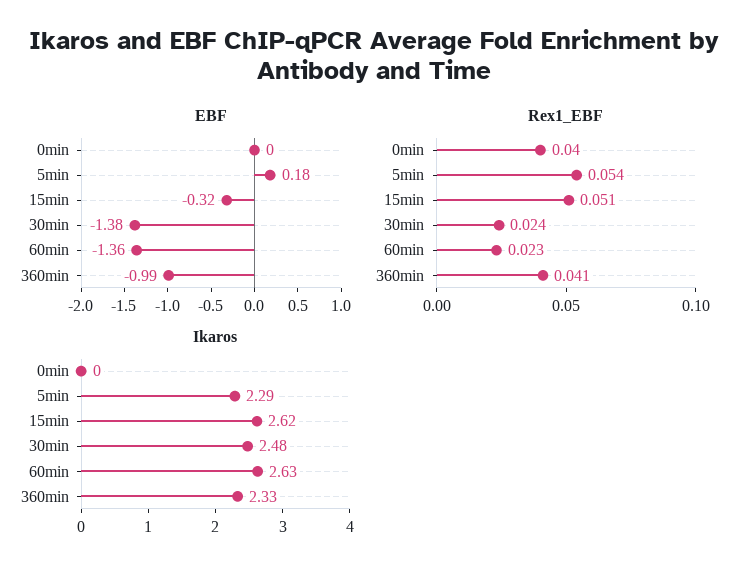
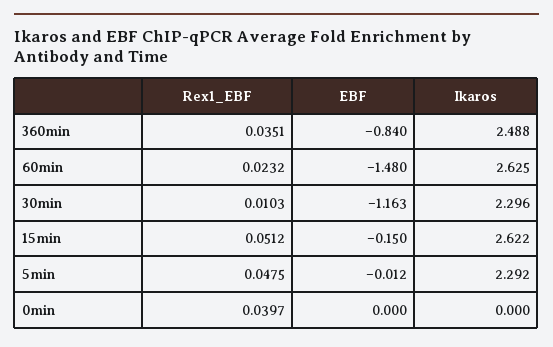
  {
    "EBF": {
      "0min": 0,
-     "5min": 0.18,
+     "5min": -0.012,
-     "15min": -0.32,
+     "15min": -0.15,
-     "30min": -1.38,
+     "30min": -1.163,
-     "60min": -1.36,
+     "60min": -1.48,
-     "360min": -0.99
+     "360min": -0.84
    },
    "Rex1_EBF": {
      "0min": 0.0397,
-     "5min": 0.054,
+     "5min": 0.0475,
      "15min": 0.0512,
-     "30min": 0.024,
+     "30min": 0.0103,
      "60min": 0.0232,
-     "360min": 0.041
+     "360min": 0.0351
    },
    "Ikaros": {
      "0min": 0,
      "5min": 2.292,
      "15min": 2.622,
-     "30min": 2.48,
+     "30min": 2.296,
      "60min": 2.625,
-     "360min": 2.33
+     "360min": 2.488
    }
  }

